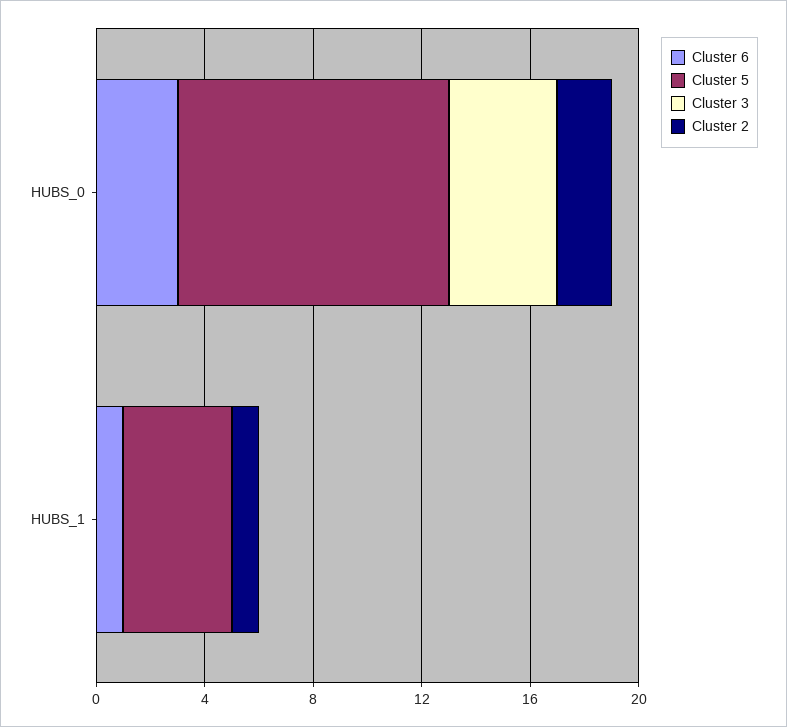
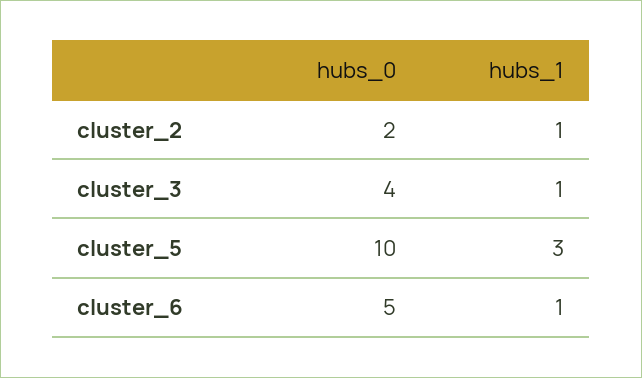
  {
    "Cluster 6": {
-     "HUBS_0": 3,
+     "HUBS_0": 5,
      "HUBS_1": 1
    },
    "Cluster 5": {
      "HUBS_0": 10,
-     "HUBS_1": 4
+     "HUBS_1": 3
    },
    "Cluster 3": {
      "HUBS_0": 4,
-     "HUBS_1": 0
+     "HUBS_1": 1
    },
    "Cluster 2": {
      "HUBS_0": 2,
      "HUBS_1": 1
    }
  }

